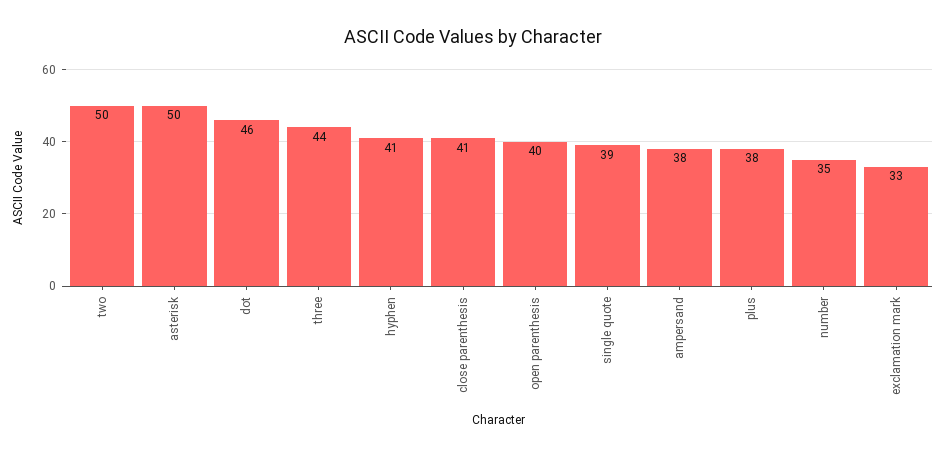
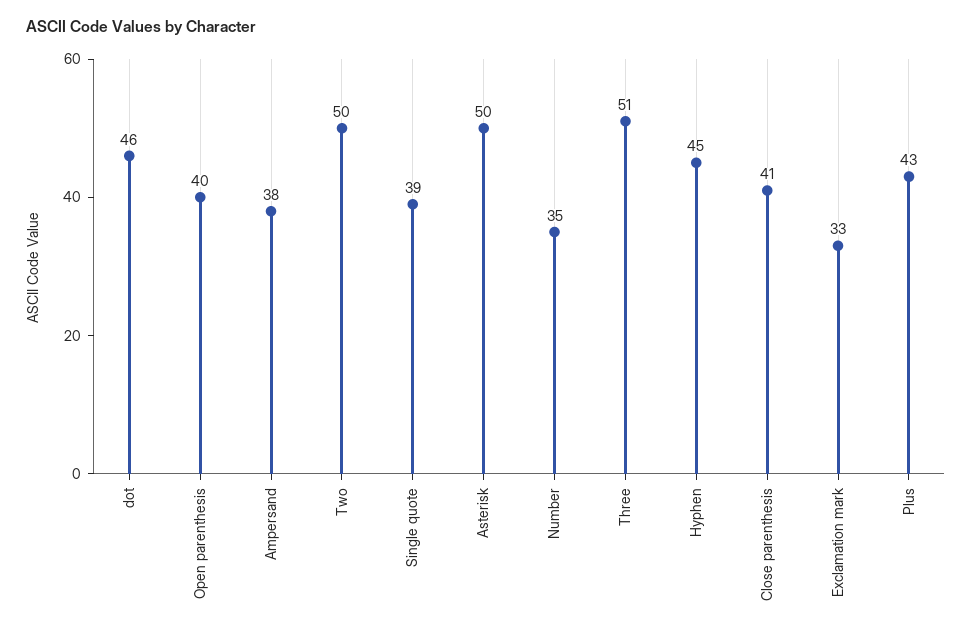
  {
    "two": 50,
    "asterisk": 50,
    "dot": 46,
-   "three": 44,
+   "three": 51,
-   "hyphen": 41,
+   "hyphen": 45,
    "close parenthesis": 41,
    "open parenthesis": 40,
    "single quote": 39,
    "ampersand": 38,
-   "plus": 38,
+   "plus": 43,
    "number": 35,
    "exclamation mark": 33
  }

